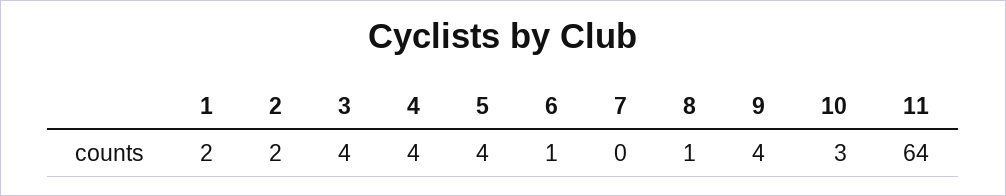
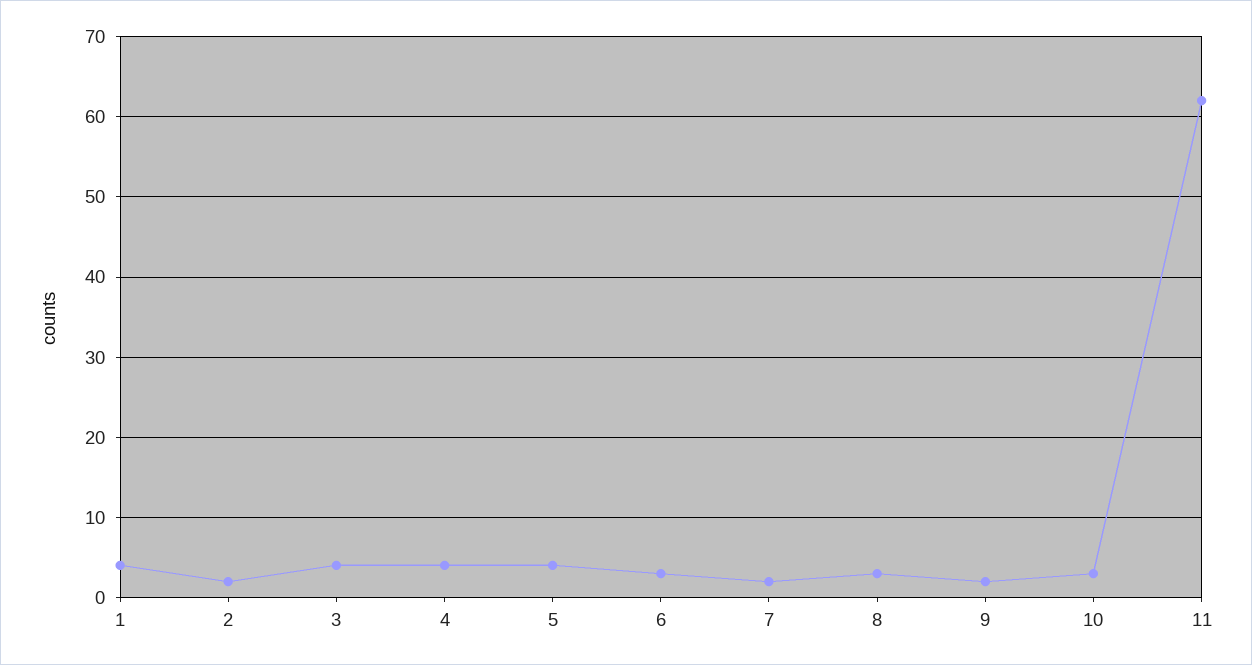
  {
-   "1": 2,
+   "1": 4,
    "2": 2,
    "3": 4,
    "4": 4,
    "5": 4,
-   "6": 1,
+   "6": 3,
-   "7": 0,
+   "7": 2,
-   "8": 1,
+   "8": 3,
-   "9": 4,
+   "9": 2,
    "10": 3,
-   "11": 64
+   "11": 62
  }

